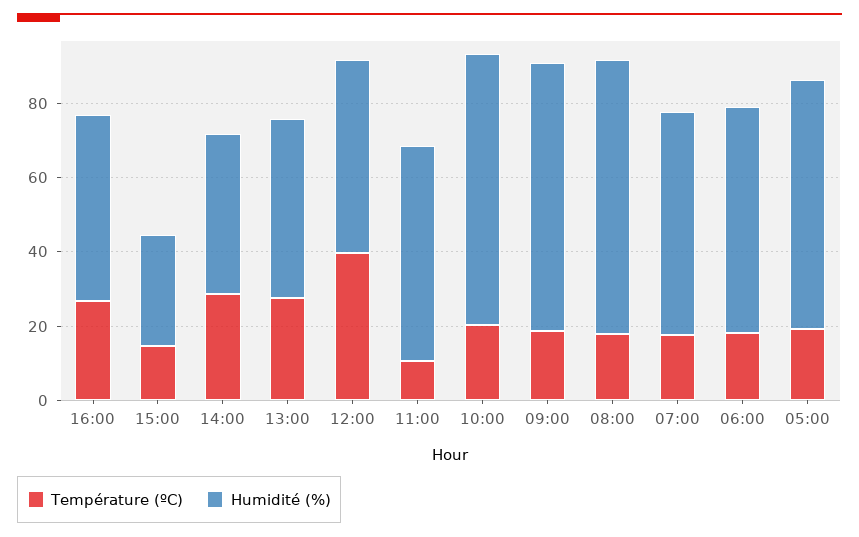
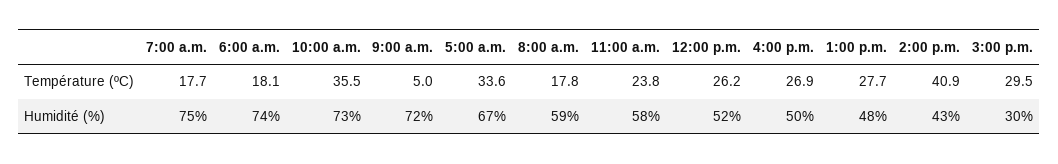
  {
    "Température (ºC)": {
      "16:00": 26.9,
-     "15:00": 15,
+     "15:00": 29.5,
-     "14:00": 30,
+     "14:00": 40.9,
      "13:00": 27.7,
-     "12:00": 40,
+     "12:00": 26.2,
-     "11:00": 10,
+     "11:00": 23.8,
-     "10:00": 20,
+     "10:00": 35.5,
-     "09:00": 20,
+     "09:00": 5,
      "08:00": 17.8,
      "07:00": 17.7,
      "06:00": 18.1,
-     "05:00": 20
+     "05:00": 33.6
    },
    "Humidité (%)": {
      "16:00": 50,
      "15:00": 30,
      "14:00": 43,
      "13:00": 48,
      "12:00": 52,
      "11:00": 58,
      "10:00": 73,
      "09:00": 72,
-     "08:00": 75,
+     "08:00": 59,
-     "07:00": 60,
+     "07:00": 75,
-     "06:00": 60,
+     "06:00": 74,
      "05:00": 67
    }
  }

